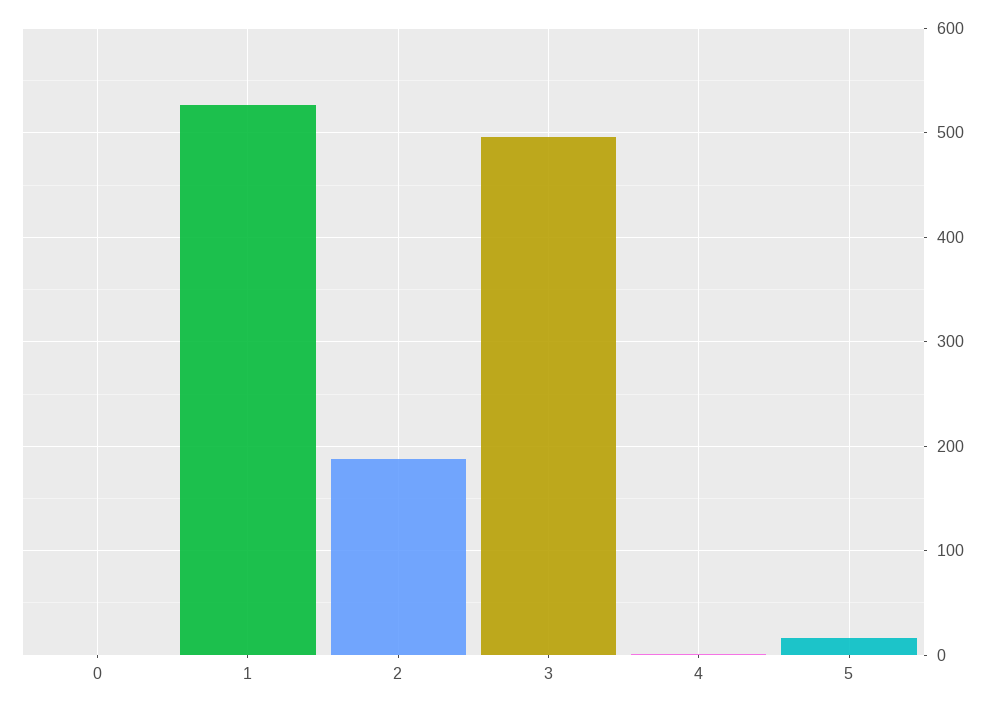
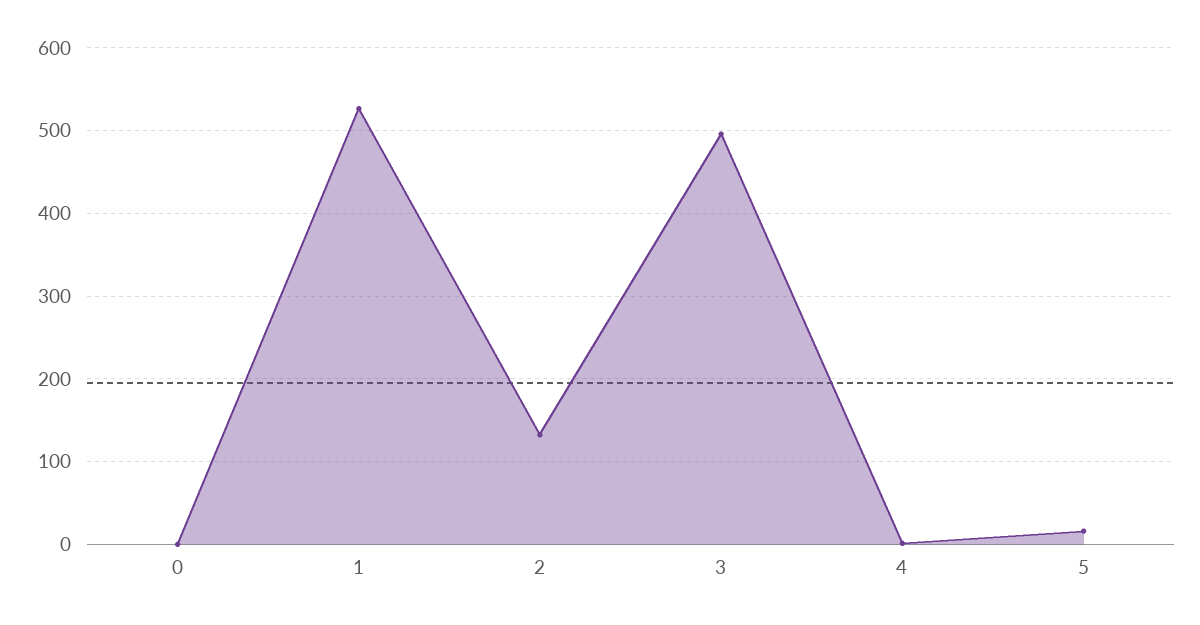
  {
    "0": 0,
    "1": 530,
-   "2": 190,
+   "2": 130,
    "3": 500,
    "4": 0,
    "5": 20
  }

